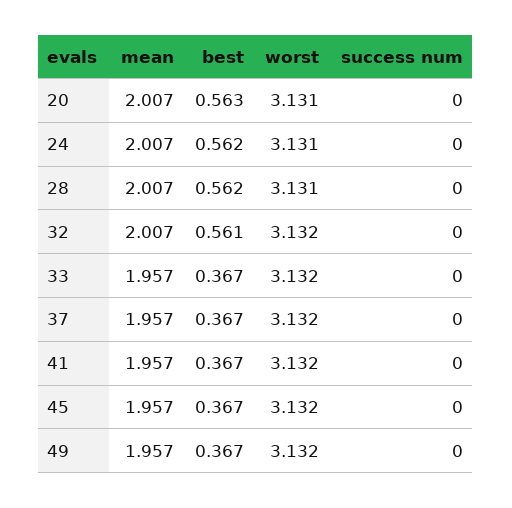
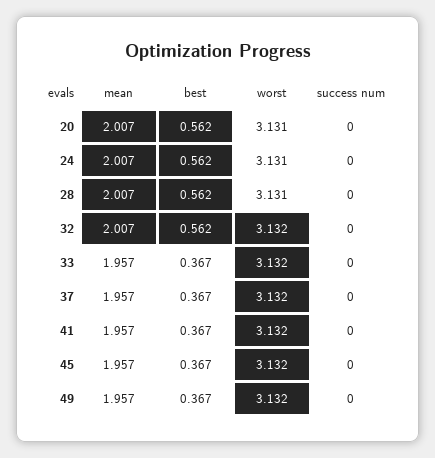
  {
    "mean": {
      "20": 2.007,
      "24": 2.007,
      "28": 2.007,
      "32": 2.007,
      "33": 1.957,
      "37": 1.957,
      "41": 1.957,
      "45": 1.957,
      "49": 1.957
    },
    "best": {
-     "20": 0.563,
+     "20": 0.562,
      "24": 0.562,
      "28": 0.562,
-     "32": 0.561,
+     "32": 0.562,
      "33": 0.367,
      "37": 0.367,
      "41": 0.367,
      "45": 0.367,
      "49": 0.367
    },
    "worst": {
      "20": 3.131,
      "24": 3.131,
      "28": 3.131,
      "32": 3.132,
      "33": 3.132,
      "37": 3.132,
      "41": 3.132,
      "45": 3.132,
      "49": 3.132
    },
    "success num": {
      "20": 0,
      "24": 0,
      "28": 0,
      "32": 0,
      "33": 0,
      "37": 0,
      "41": 0,
      "45": 0,
      "49": 0
    }
  }

